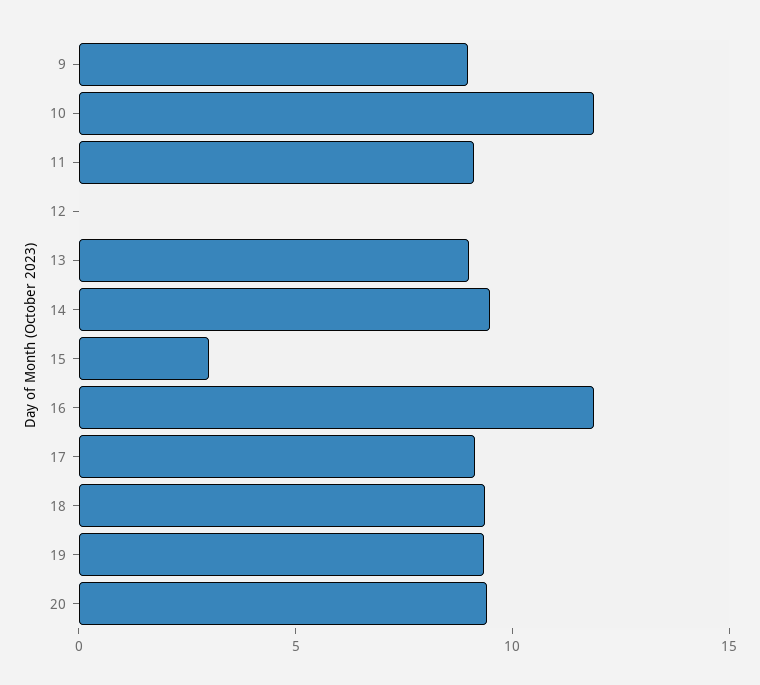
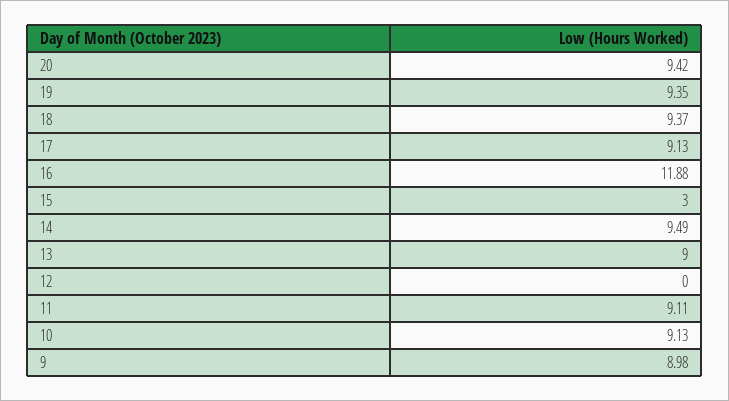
  {
    "9": 8.98,
-   "10": 12,
+   "10": 9.13,
    "11": 9.11,
    "12": 0,
    "13": 9,
    "14": 9.49,
    "15": 3,
    "16": 11.88,
    "17": 9.13,
    "18": 9.37,
    "19": 9.35,
    "20": 9.42
  }

